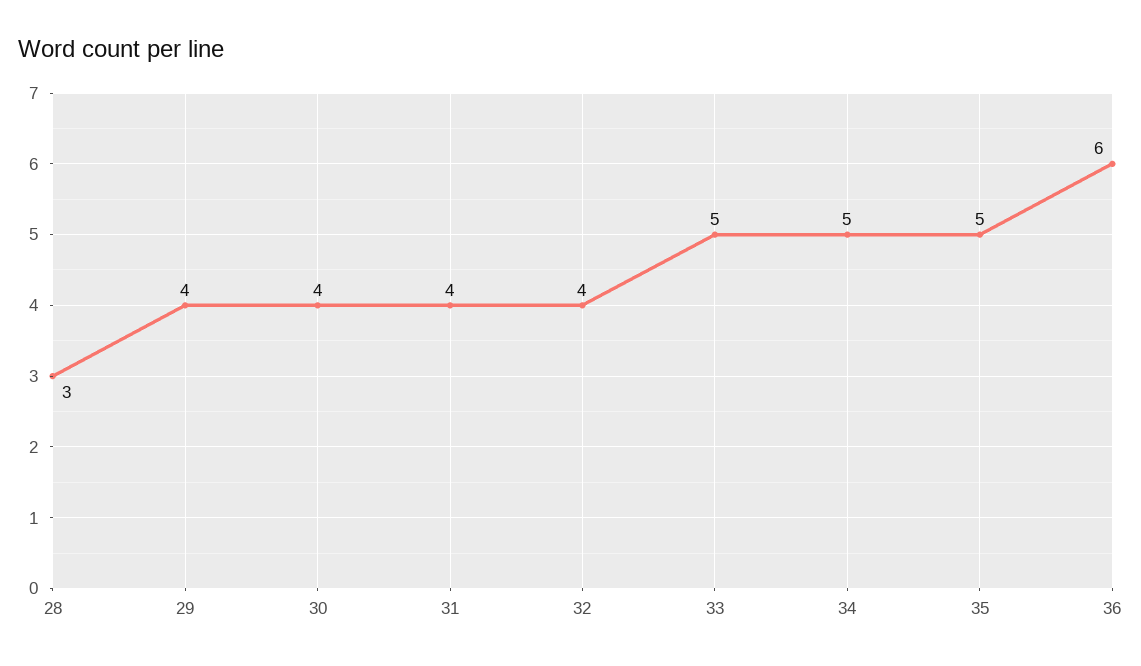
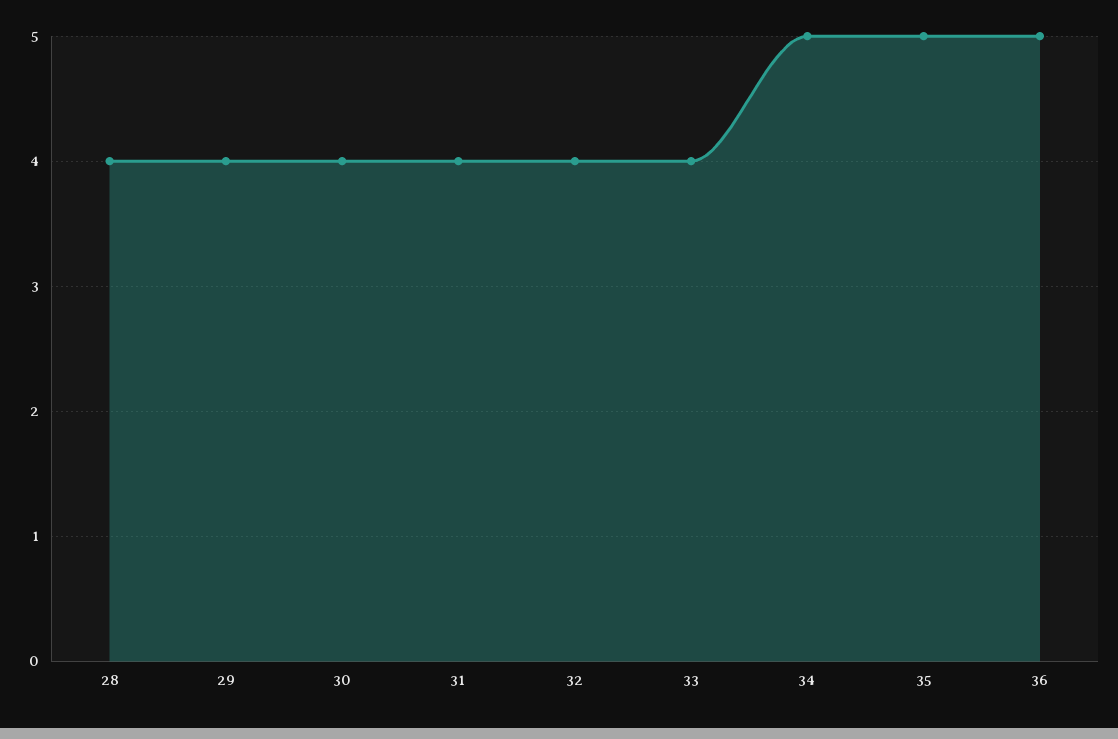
  {
-   "28": 3,
+   "28": 4,
    "29": 4,
    "30": 4,
    "31": 4,
    "32": 4,
-   "33": 5,
+   "33": 4,
    "34": 5,
    "35": 5,
-   "36": 6
+   "36": 5
  }

